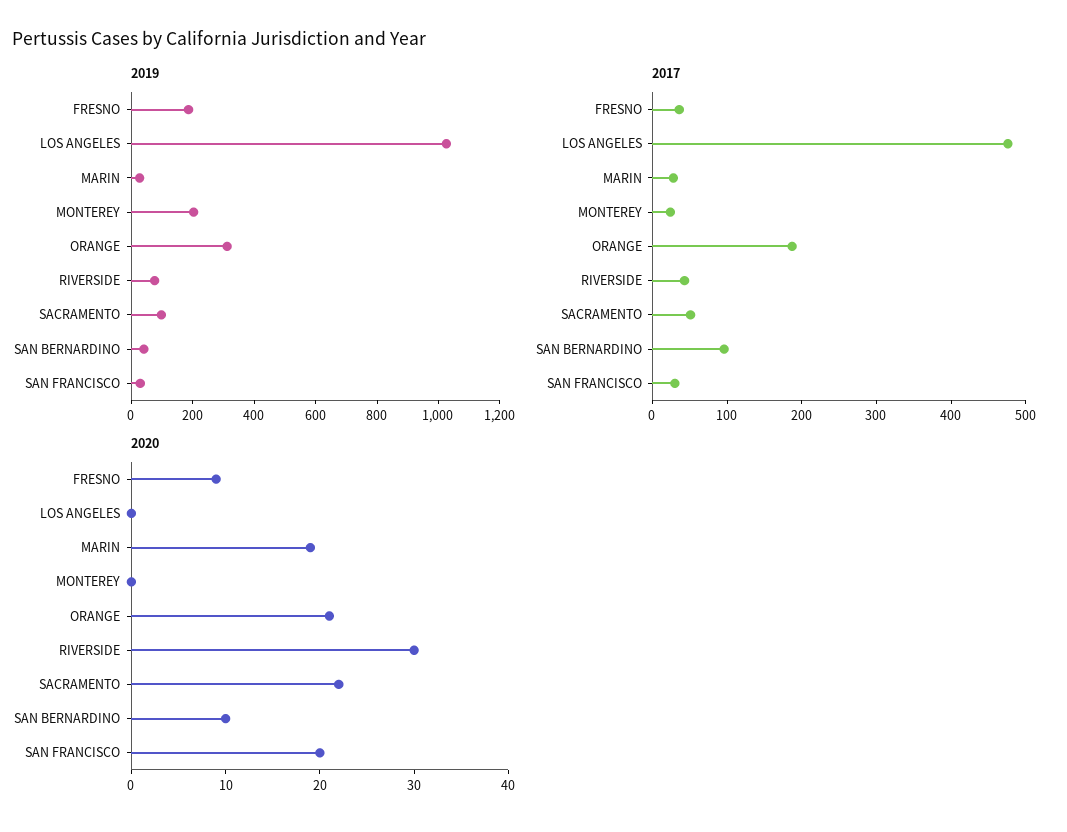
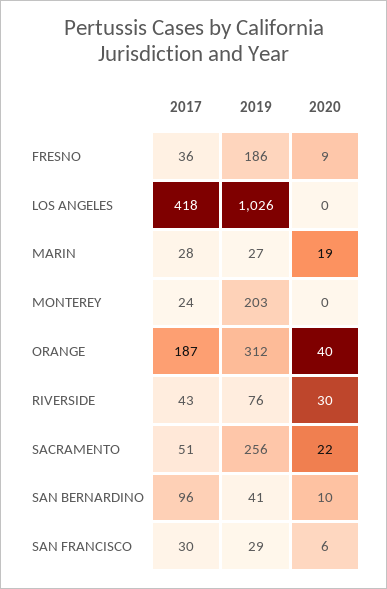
  {
    "2019": {
      "FRESNO": 186,
      "LOS ANGELES": 1026,
      "MARIN": 27,
      "MONTEREY": 203,
      "ORANGE": 312,
      "RIVERSIDE": 76,
-     "SACRAMENTO": 100,
+     "SACRAMENTO": 256,
      "SAN BERNARDINO": 41,
      "SAN FRANCISCO": 29
    },
    "2017": {
      "FRESNO": 36,
-     "LOS ANGELES": 480,
+     "LOS ANGELES": 418,
      "MARIN": 28,
      "MONTEREY": 24,
      "ORANGE": 187,
      "RIVERSIDE": 43,
      "SACRAMENTO": 51,
      "SAN BERNARDINO": 96,
      "SAN FRANCISCO": 30
    },
    "2020": {
      "FRESNO": 9,
      "LOS ANGELES": 0,
      "MARIN": 19,
      "MONTEREY": 0,
-     "ORANGE": 21,
+     "ORANGE": 40,
      "RIVERSIDE": 30,
      "SACRAMENTO": 22,
      "SAN BERNARDINO": 10,
-     "SAN FRANCISCO": 20
+     "SAN FRANCISCO": 6
    }
  }

